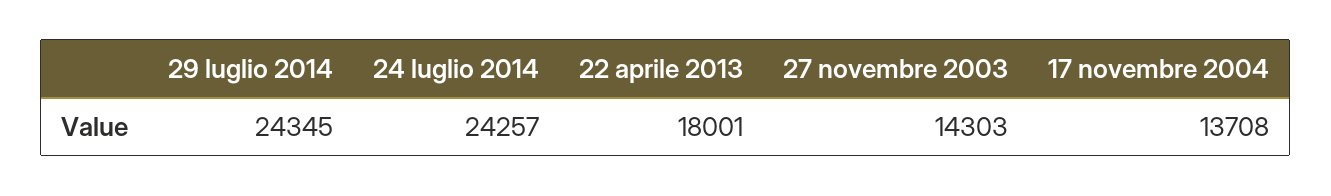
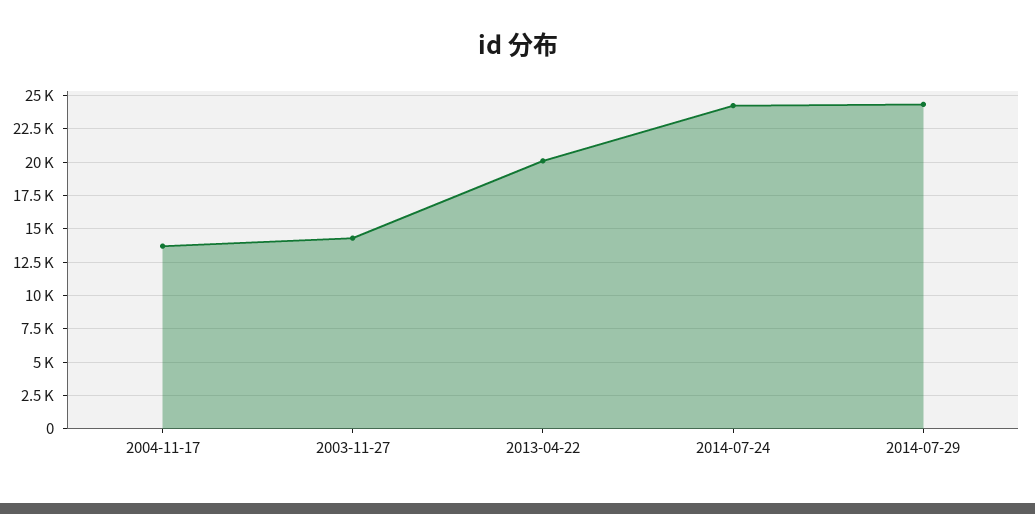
  {
    "29 luglio 2014": 24345,
    "24 luglio 2014": 24257,
-   "22 aprile 2013": 18001,
+   "22 aprile 2013": 20000,
    "27 novembre 2003": 14303,
    "17 novembre 2004": 13708
  }

